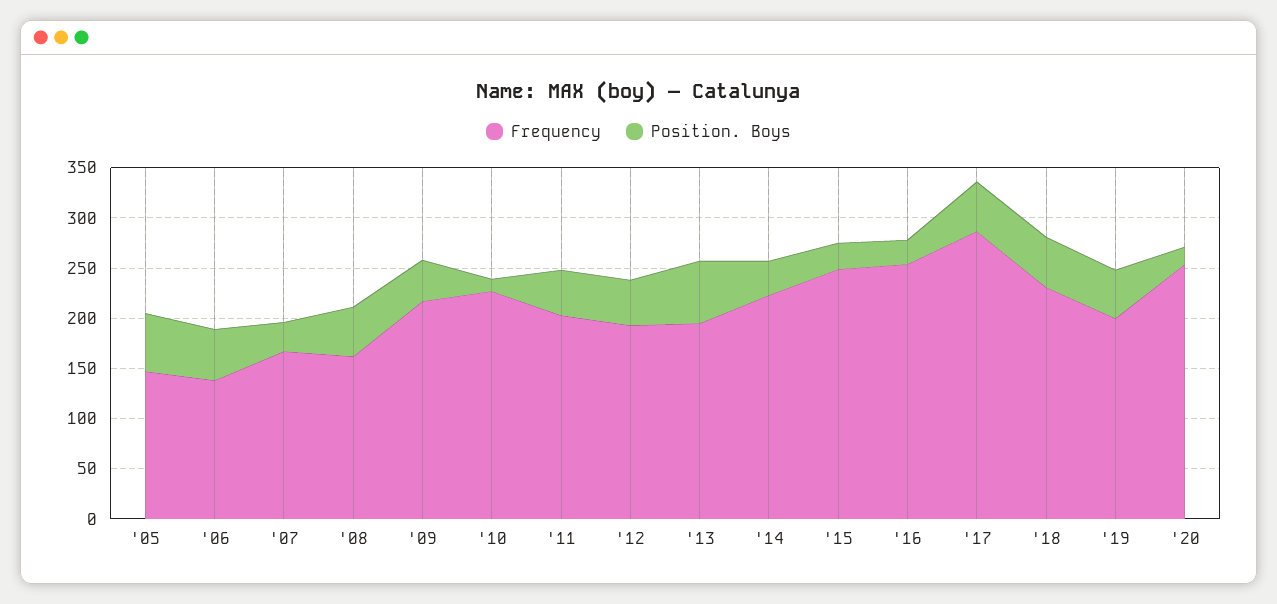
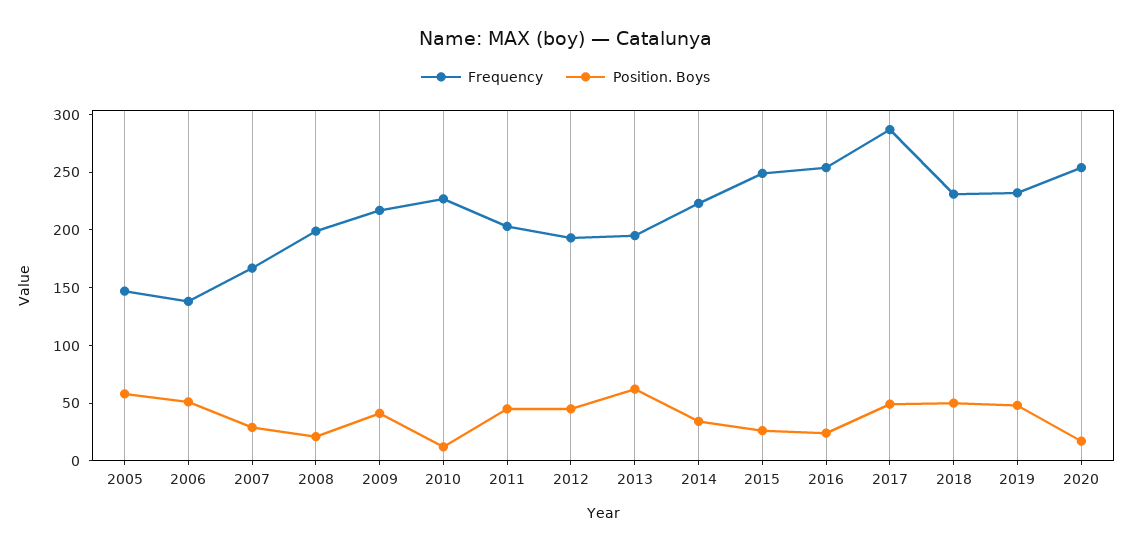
  {
    "Frequency": {
      "'05": 150,
      "'06": 140,
      "'07": 170,
-     "'08": 160,
+     "'08": 200,
      "'09": 220,
      "'10": 230,
      "'11": 200,
      "'12": 190,
      "'13": 200,
      "'14": 220,
      "'15": 250,
      "'16": 250,
      "'17": 290,
      "'18": 230,
-     "'19": 200,
+     "'19": 230,
      "'20": 250
    },
    "Position. Boys": {
      "'05": 60,
      "'06": 50,
      "'07": 30,
-     "'08": 50,
+     "'08": 20,
      "'09": 40,
      "'10": 10,
      "'11": 50,
      "'12": 50,
      "'13": 60,
      "'14": 30,
      "'15": 30,
      "'16": 20,
      "'17": 50,
      "'18": 50,
      "'19": 50,
      "'20": 20
    }
  }

